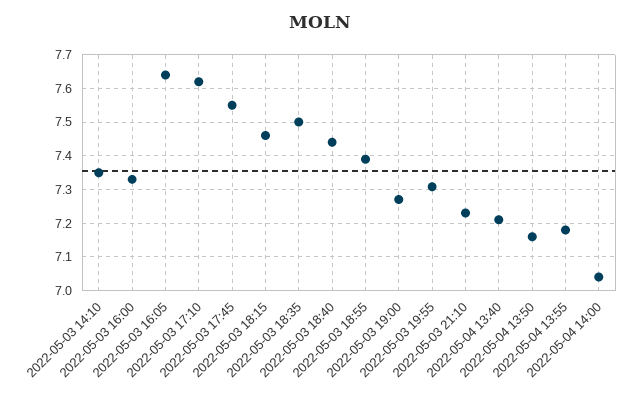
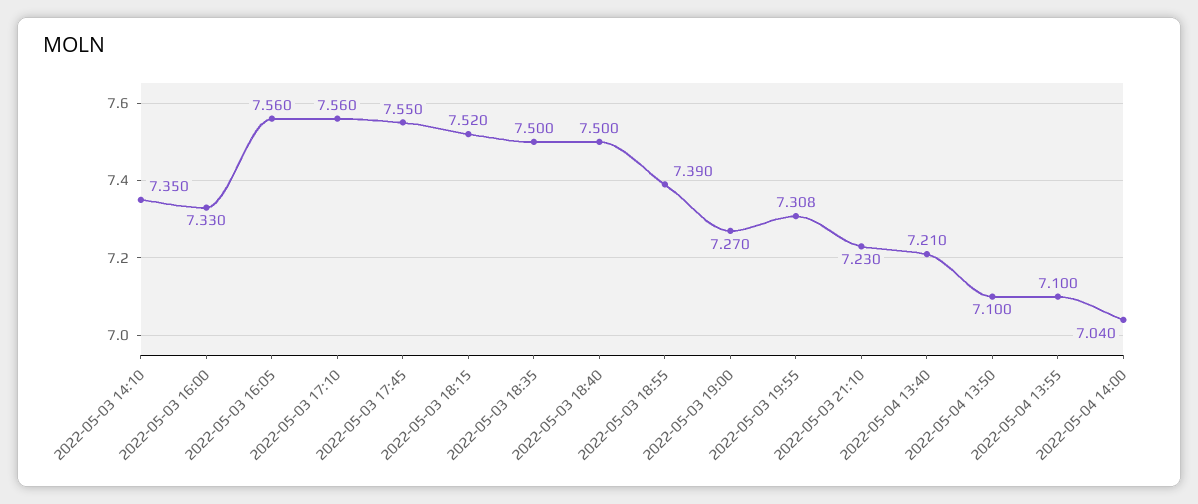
  {
    "2022-05-03 14:10": 7.35,
    "2022-05-03 16:00": 7.33,
-   "2022-05-03 16:05": 7.64,
+   "2022-05-03 16:05": 7.56,
-   "2022-05-03 17:10": 7.62,
+   "2022-05-03 17:10": 7.56,
    "2022-05-03 17:45": 7.55,
-   "2022-05-03 18:15": 7.46,
+   "2022-05-03 18:15": 7.52,
    "2022-05-03 18:35": 7.5,
-   "2022-05-03 18:40": 7.44,
+   "2022-05-03 18:40": 7.5,
    "2022-05-03 18:55": 7.39,
    "2022-05-03 19:00": 7.27,
    "2022-05-03 19:55": 7.308,
    "2022-05-03 21:10": 7.23,
    "2022-05-04 13:40": 7.21,
-   "2022-05-04 13:50": 7.16,
+   "2022-05-04 13:50": 7.1,
-   "2022-05-04 13:55": 7.18,
+   "2022-05-04 13:55": 7.1,
    "2022-05-04 14:00": 7.04
  }

